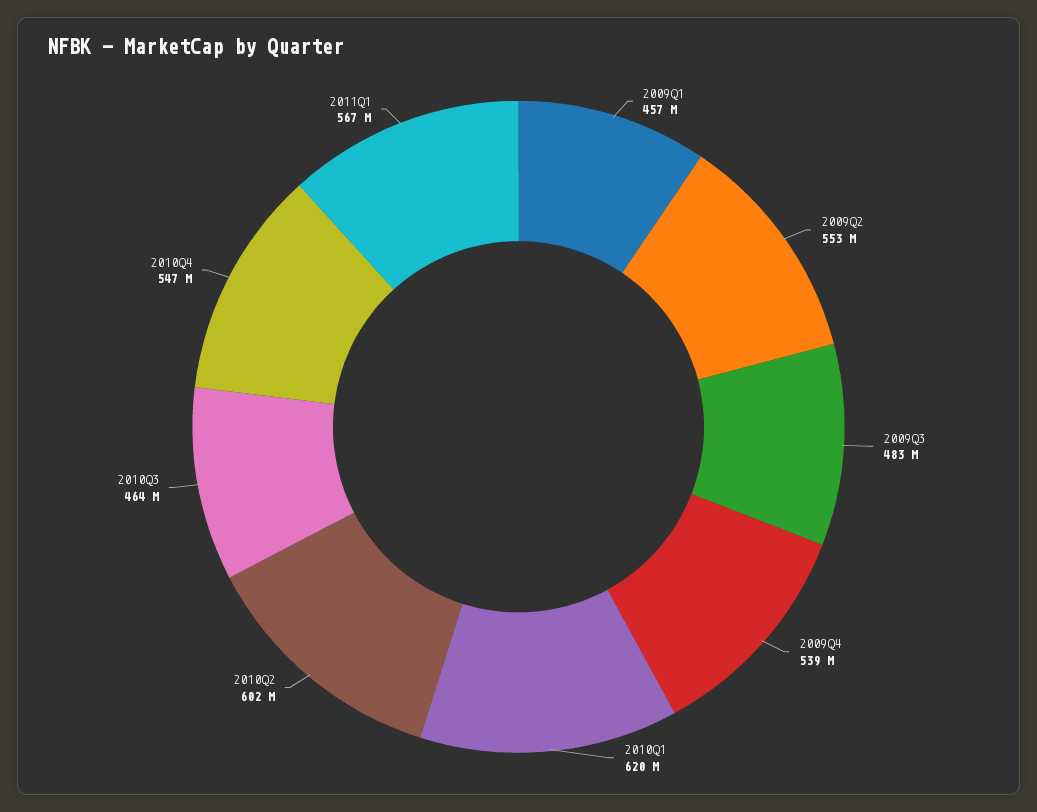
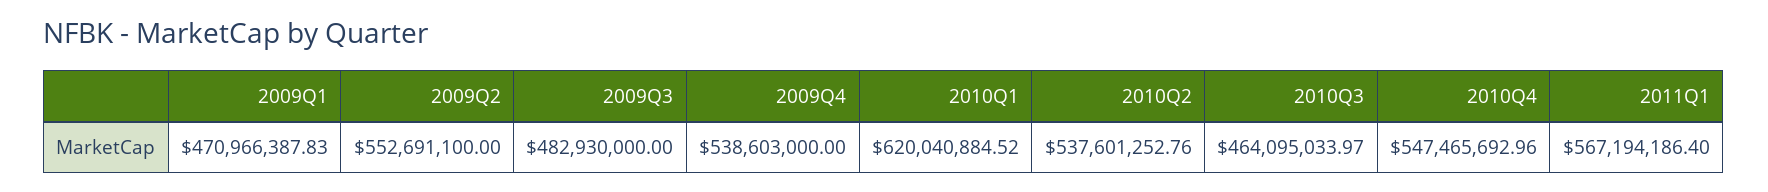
  {
-   "2009Q1": 457000000,
+   "2009Q1": 470966387.83,
    "2009Q2": 552691100,
    "2009Q3": 482930000,
    "2009Q4": 538603000,
    "2010Q1": 620040884.52,
-   "2010Q2": 602000000,
+   "2010Q2": 537601252.76,
    "2010Q3": 464095033.97,
    "2010Q4": 547465692.96,
    "2011Q1": 567194186.4
  }

